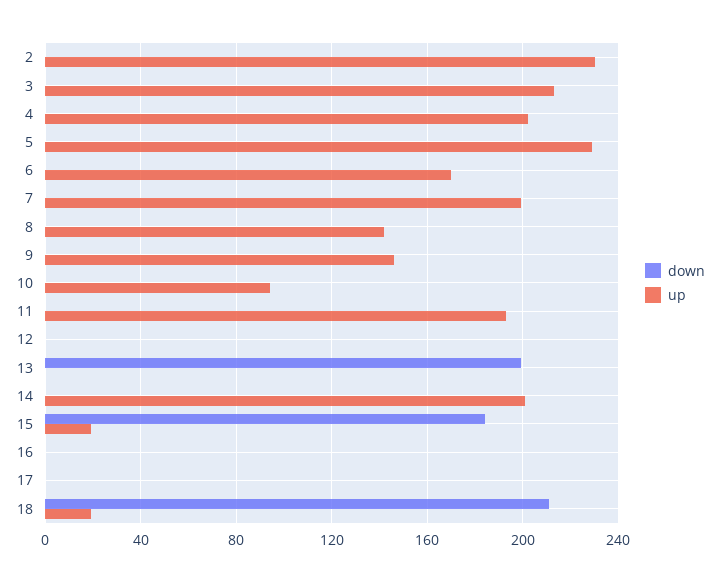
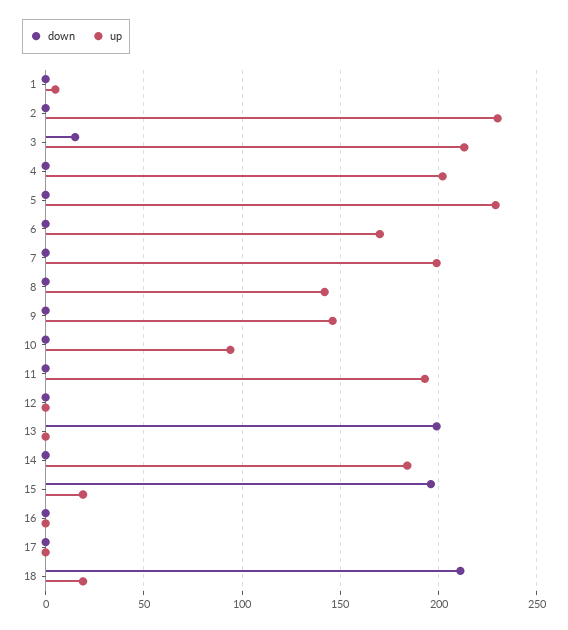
  {
    "down": {
      "2": 0,
-     "3": 0,
+     "3": 15,
      "4": 0,
      "5": 0,
      "6": 0,
      "7": 0,
      "8": 0,
      "9": 0,
      "10": 0,
      "11": 0,
      "12": 0,
      "13": 200,
      "14": 0,
-     "15": 185,
+     "15": 195,
      "16": 0,
      "17": 0,
-     "18": 210
+     "18": 210,
+     "1": 0
    },
    "up": {
      "2": 230,
      "3": 215,
      "4": 200,
      "5": 230,
      "6": 170,
      "7": 200,
      "8": 140,
      "9": 145,
      "10": 95,
      "11": 195,
      "12": 0,
      "13": 0,
-     "14": 200,
+     "14": 185,
      "15": 20,
      "16": 0,
      "17": 0,
-     "18": 20
+     "18": 20,
+     "1": 5
    }
  }

